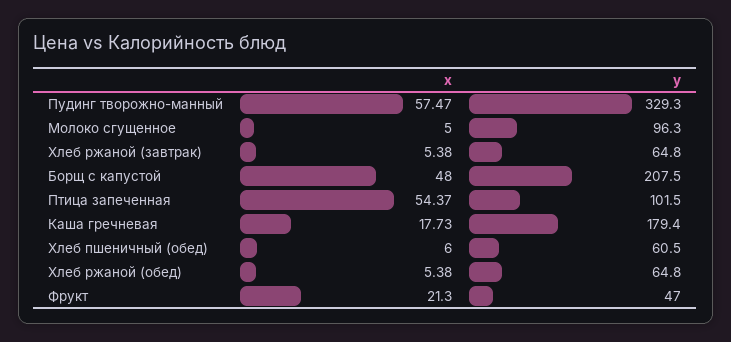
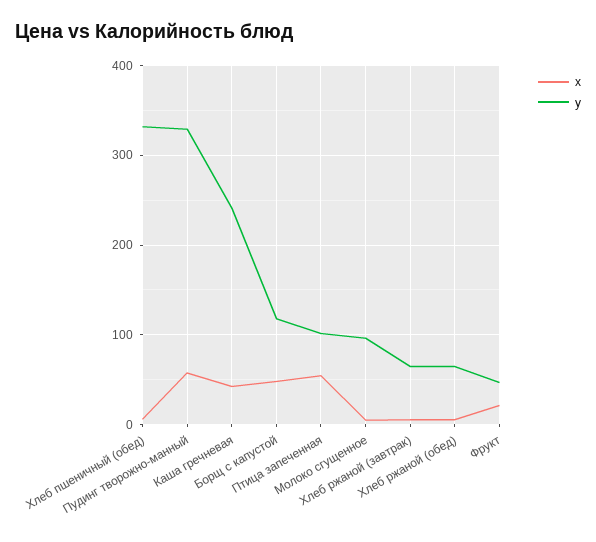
  {
    "x": {
      "Пудинг творожно-манный": 57.47,
      "Молоко сгущенное": 5,
      "Хлеб ржаной (завтрак)": 5.38,
      "Борщ с капустой": 48,
      "Птица запеченная": 54.37,
-     "Каша гречневая": 17.73,
+     "Каша гречневая": 40,
      "Хлеб пшеничный (обед)": 6,
      "Хлеб ржаной (обед)": 5.38,
      "Фрукт": 21.3
    },
    "y": {
      "Пудинг творожно-манный": 329.3,
      "Молоко сгущенное": 96.3,
      "Хлеб ржаной (завтрак)": 64.8,
-     "Борщ с капустой": 207.5,
+     "Борщ с капустой": 120,
      "Птица запеченная": 101.5,
-     "Каша гречневая": 179.4,
+     "Каша гречневая": 240,
-     "Хлеб пшеничный (обед)": 60.5,
+     "Хлеб пшеничный (обед)": 330,
      "Хлеб ржаной (обед)": 64.8,
      "Фрукт": 47
    }
  }

